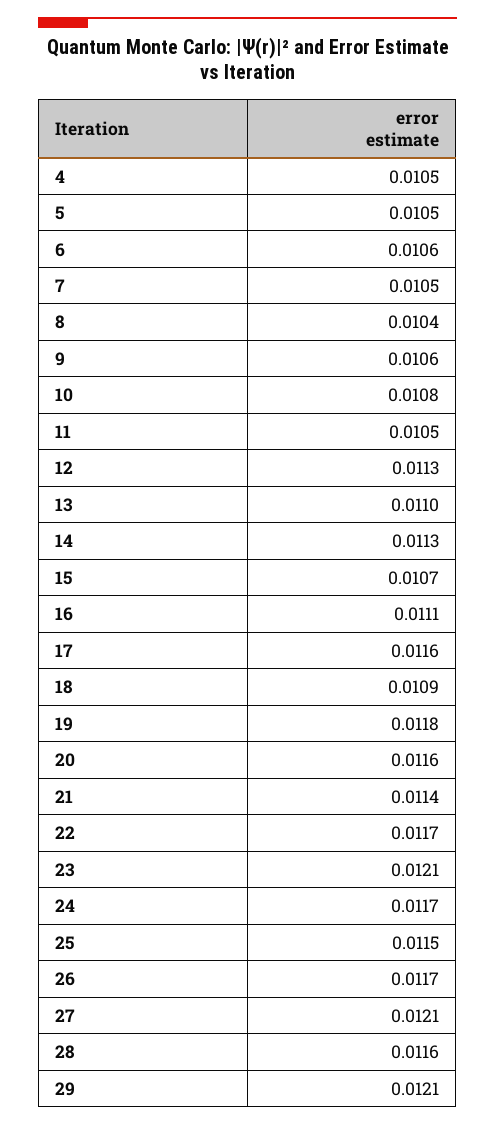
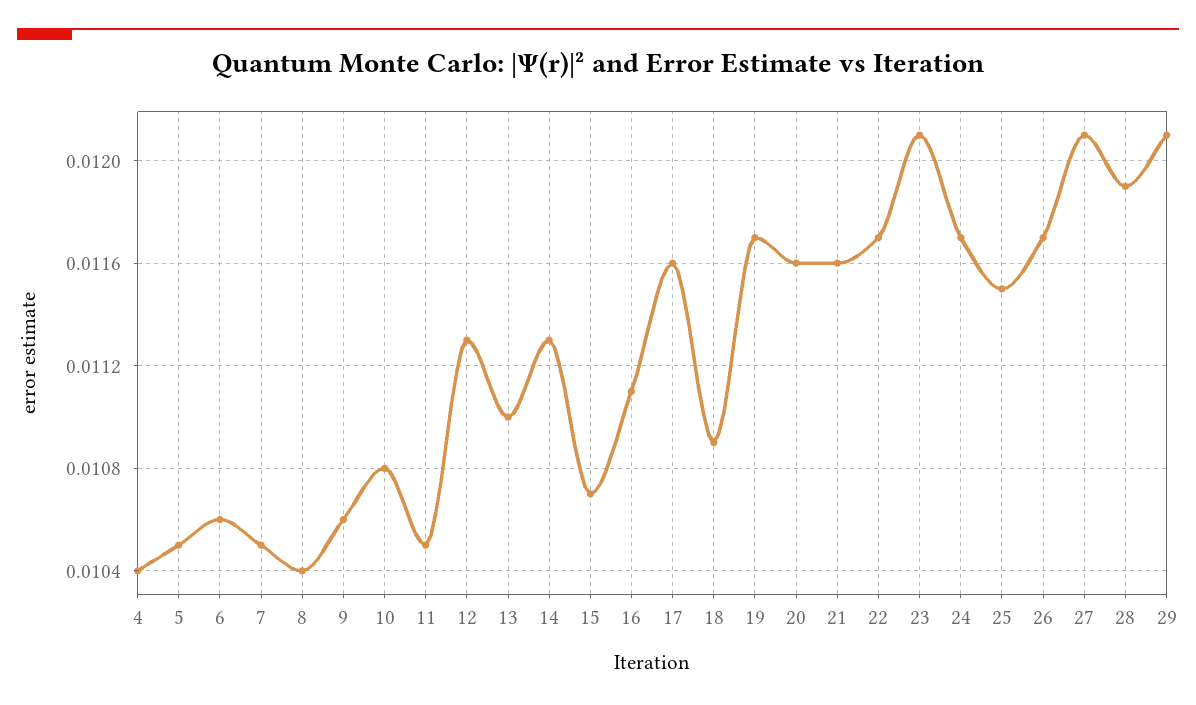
  {
-   "4": 0.0105,
+   "4": 0.0104,
    "5": 0.0105,
    "6": 0.0106,
    "7": 0.0105,
    "8": 0.0104,
    "9": 0.0106,
    "10": 0.0108,
    "11": 0.0105,
    "12": 0.0113,
    "13": 0.011,
    "14": 0.0113,
    "15": 0.0107,
    "16": 0.0111,
    "17": 0.0116,
    "18": 0.0109,
-   "19": 0.0118,
+   "19": 0.0117,
    "20": 0.0116,
-   "21": 0.0114,
+   "21": 0.0116,
    "22": 0.0117,
    "23": 0.0121,
    "24": 0.0117,
    "25": 0.0115,
    "26": 0.0117,
    "27": 0.0121,
-   "28": 0.0116,
+   "28": 0.0119,
    "29": 0.0121
  }

